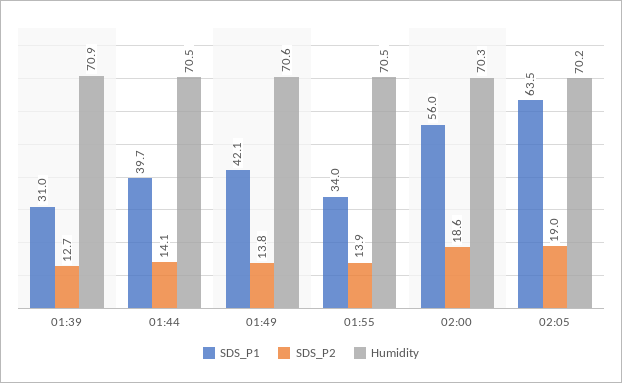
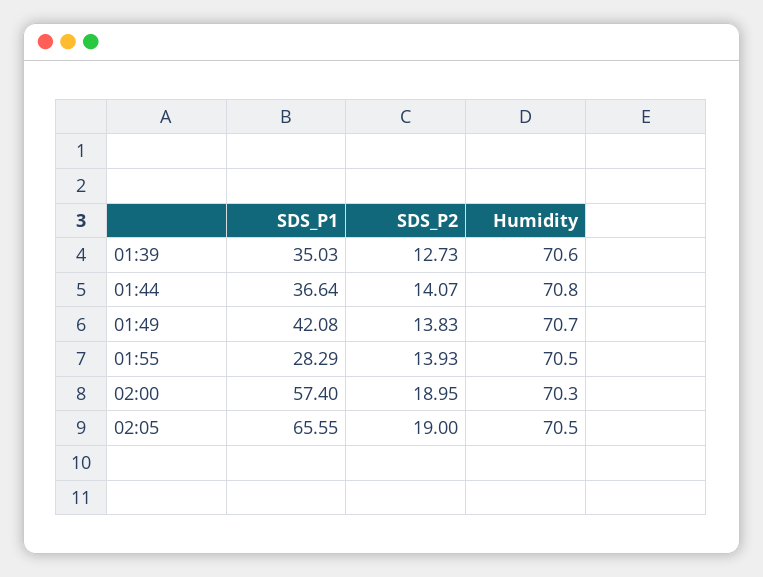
  {
    "SDS_P1": {
-     "01:39": 31,
+     "01:39": 35.03,
-     "01:44": 39.7,
+     "01:44": 36.64,
      "01:49": 42.08,
-     "01:55": 34,
+     "01:55": 28.29,
-     "02:00": 56,
+     "02:00": 57.4,
-     "02:05": 63.5
+     "02:05": 65.55
    },
    "SDS_P2": {
      "01:39": 12.73,
      "01:44": 14.07,
      "01:49": 13.83,
      "01:55": 13.93,
-     "02:00": 18.6,
+     "02:00": 18.95,
      "02:05": 19
    },
    "Humidity": {
-     "01:39": 70.9,
+     "01:39": 70.6,
-     "01:44": 70.5,
+     "01:44": 70.8,
-     "01:49": 70.6,
+     "01:49": 70.7,
      "01:55": 70.5,
      "02:00": 70.3,
-     "02:05": 70.2
+     "02:05": 70.5
    }
  }

